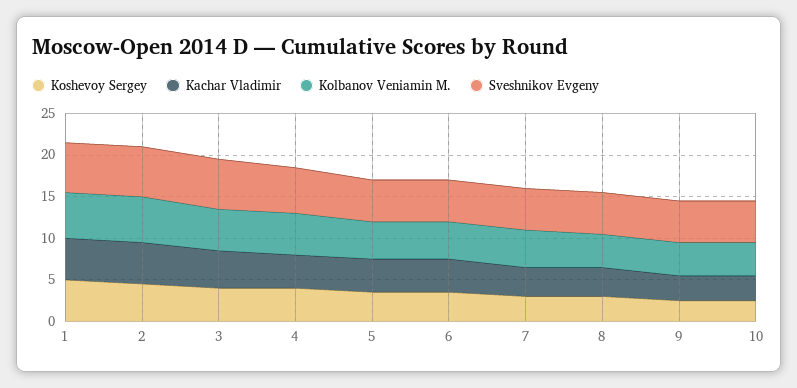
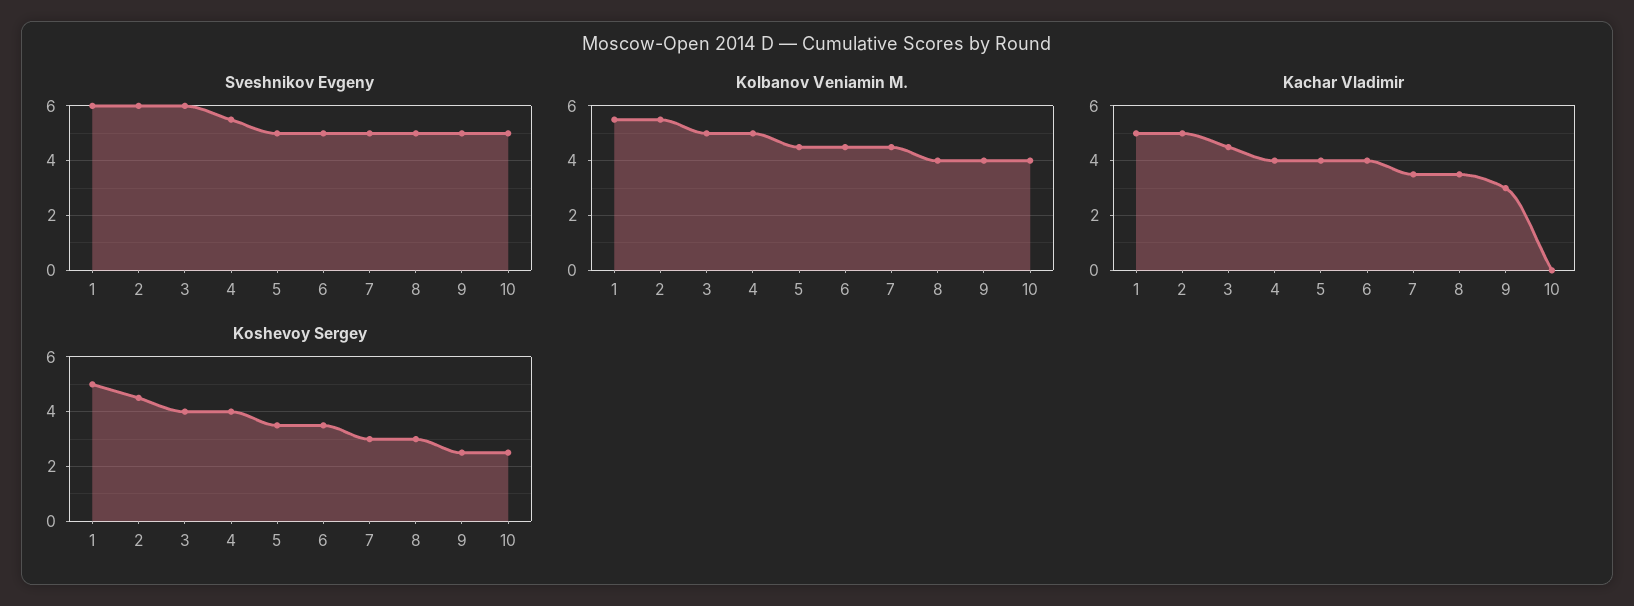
  {
    "Koshevoy Sergey": {
      "1": 5,
      "2": 4.5,
      "3": 4,
      "4": 4,
      "5": 3.5,
      "6": 3.5,
      "7": 3,
      "8": 3,
      "9": 2.5,
      "10": 2.5
    },
    "Kachar Vladimir": {
      "1": 5,
      "2": 5,
      "3": 4.5,
      "4": 4,
      "5": 4,
      "6": 4,
      "7": 3.5,
      "8": 3.5,
      "9": 3,
-     "10": 3
+     "10": 0
    },
    "Kolbanov Veniamin M.": {
      "1": 5.5,
      "2": 5.5,
      "3": 5,
      "4": 5,
      "5": 4.5,
      "6": 4.5,
      "7": 4.5,
      "8": 4,
      "9": 4,
      "10": 4
    },
    "Sveshnikov Evgeny": {
      "1": 6,
      "2": 6,
      "3": 6,
      "4": 5.5,
      "5": 5,
      "6": 5,
      "7": 5,
      "8": 5,
      "9": 5,
      "10": 5
    }
  }

